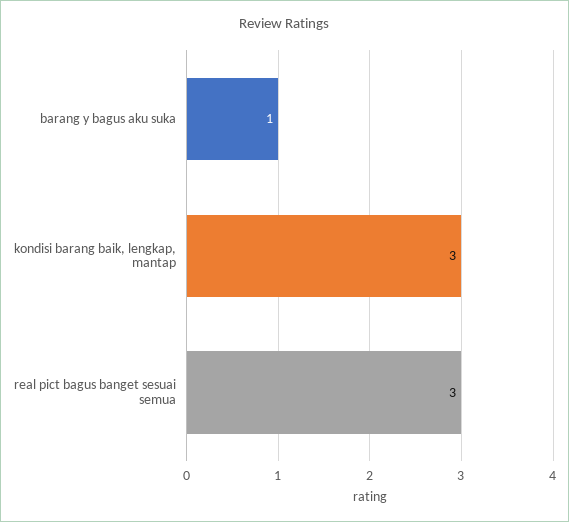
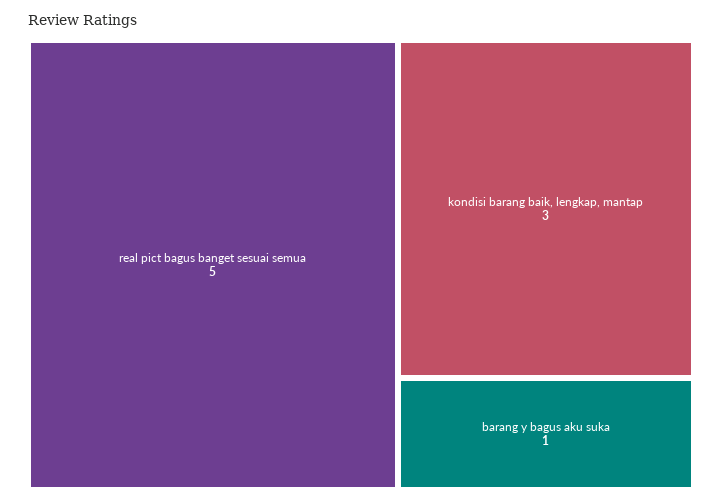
  {
    "barang y bagus aku suka": 1,
    "kondisi barang baik, lengkap, mantap": 3,
-   "real pict bagus banget sesuai semua": 3
+   "real pict bagus banget sesuai semua": 5
  }

